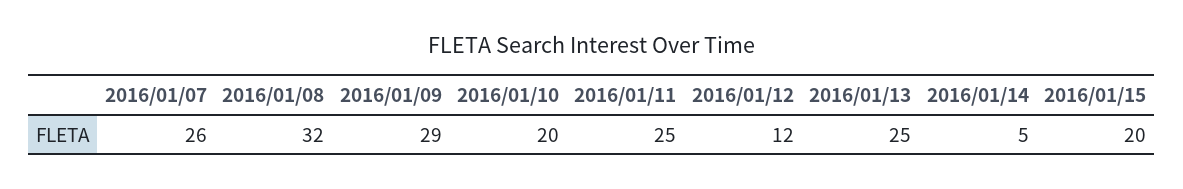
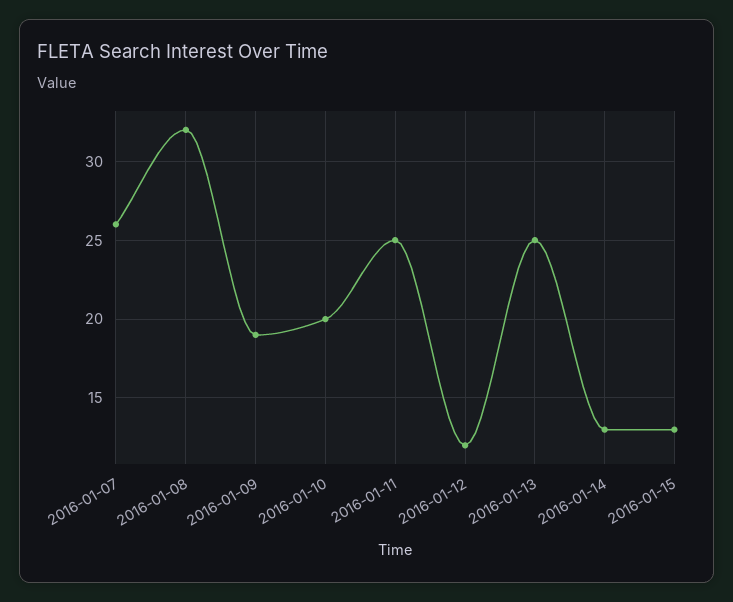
  {
    "2016/01/07": 26,
    "2016/01/08": 32,
-   "2016/01/09": 29,
+   "2016/01/09": 19,
    "2016/01/10": 20,
    "2016/01/11": 25,
    "2016/01/12": 12,
    "2016/01/13": 25,
-   "2016/01/14": 5,
+   "2016/01/14": 13,
-   "2016/01/15": 20
+   "2016/01/15": 13
  }

